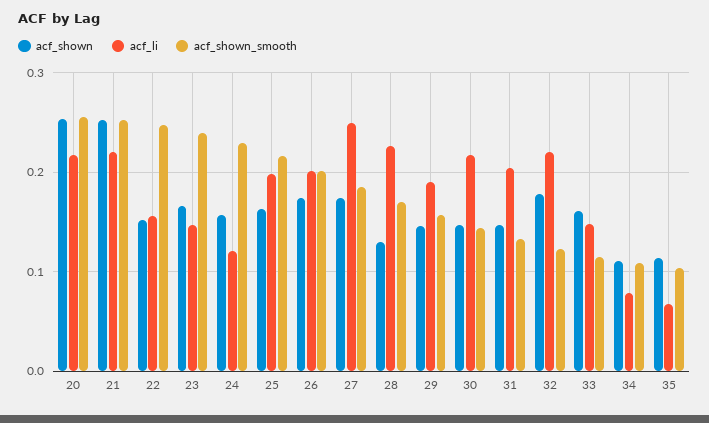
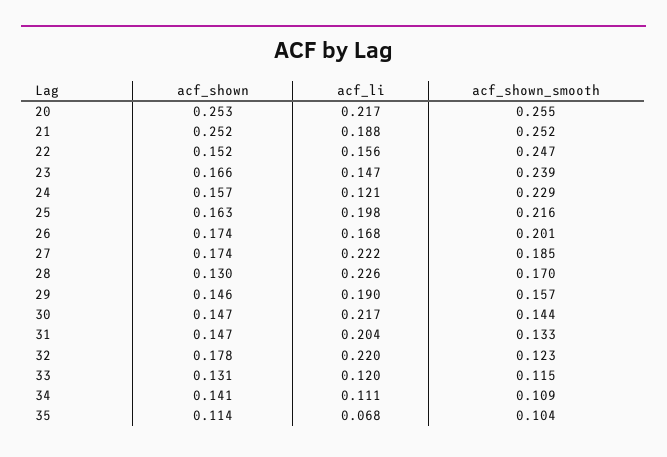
  {
    "acf_shown": {
      "20": 0.253,
      "21": 0.252,
      "22": 0.152,
      "23": 0.166,
      "24": 0.157,
      "25": 0.163,
      "26": 0.174,
      "27": 0.174,
      "28": 0.13,
      "29": 0.146,
      "30": 0.147,
      "31": 0.147,
      "32": 0.178,
-     "33": 0.16,
+     "33": 0.131,
-     "34": 0.11,
+     "34": 0.141,
      "35": 0.114
    },
    "acf_li": {
      "20": 0.217,
-     "21": 0.22,
+     "21": 0.188,
      "22": 0.156,
      "23": 0.147,
      "24": 0.121,
      "25": 0.198,
-     "26": 0.2,
+     "26": 0.168,
-     "27": 0.25,
+     "27": 0.222,
      "28": 0.226,
      "29": 0.19,
      "30": 0.217,
      "31": 0.204,
      "32": 0.22,
-     "33": 0.15,
+     "33": 0.12,
-     "34": 0.08,
+     "34": 0.111,
      "35": 0.068
    },
    "acf_shown_smooth": {
      "20": 0.255,
      "21": 0.252,
      "22": 0.247,
      "23": 0.239,
      "24": 0.229,
      "25": 0.216,
      "26": 0.201,
      "27": 0.185,
      "28": 0.17,
      "29": 0.157,
      "30": 0.144,
      "31": 0.133,
      "32": 0.123,
      "33": 0.115,
      "34": 0.109,
      "35": 0.104
    }
  }

